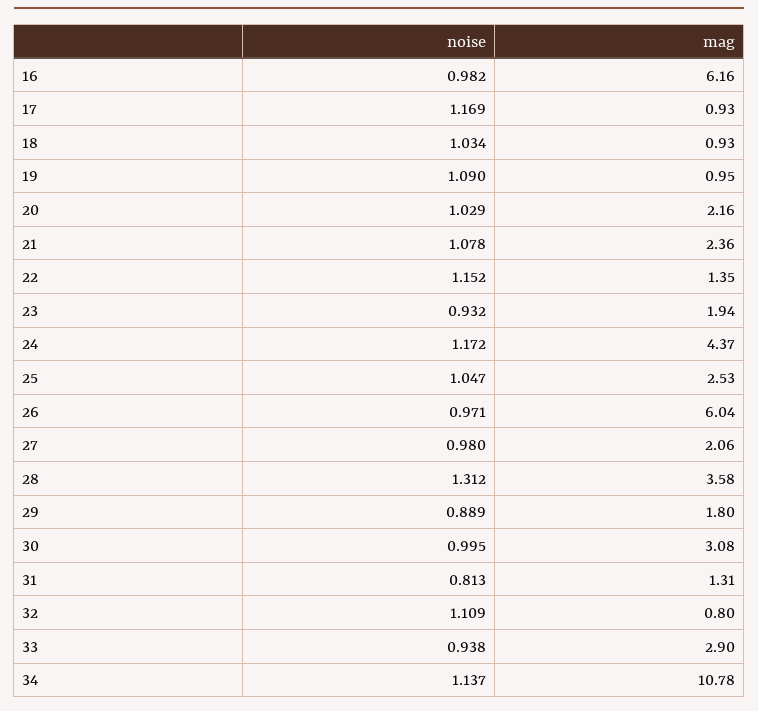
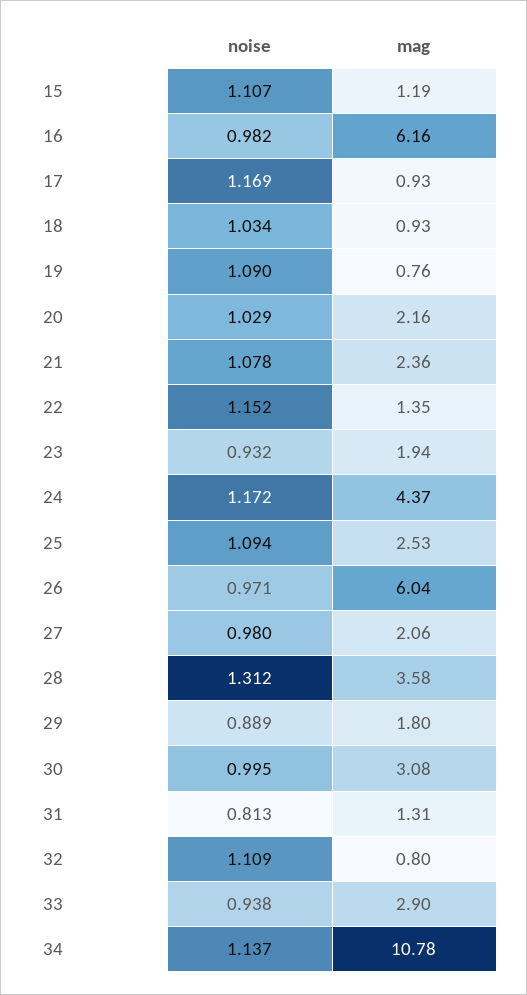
  {
    "noise": {
      "16": 0.982,
      "17": 1.169,
      "18": 1.034,
      "19": 1.09,
      "20": 1.029,
      "21": 1.078,
      "22": 1.152,
      "23": 0.932,
      "24": 1.172,
-     "25": 1.047,
+     "25": 1.094,
      "26": 0.971,
      "27": 0.98,
      "28": 1.312,
      "29": 0.889,
      "30": 0.995,
      "31": 0.813,
      "32": 1.109,
      "33": 0.938,
-     "34": 1.137
+     "34": 1.137,
+     "15": 1.107
    },
    "mag": {
      "16": 6.16,
      "17": 0.93,
      "18": 0.93,
-     "19": 0.95,
+     "19": 0.76,
      "20": 2.16,
      "21": 2.36,
      "22": 1.35,
      "23": 1.94,
      "24": 4.37,
      "25": 2.53,
      "26": 6.04,
      "27": 2.06,
      "28": 3.58,
      "29": 1.8,
      "30": 3.08,
      "31": 1.31,
      "32": 0.8,
      "33": 2.9,
-     "34": 10.78
+     "34": 10.78,
+     "15": 1.19
    }
  }

